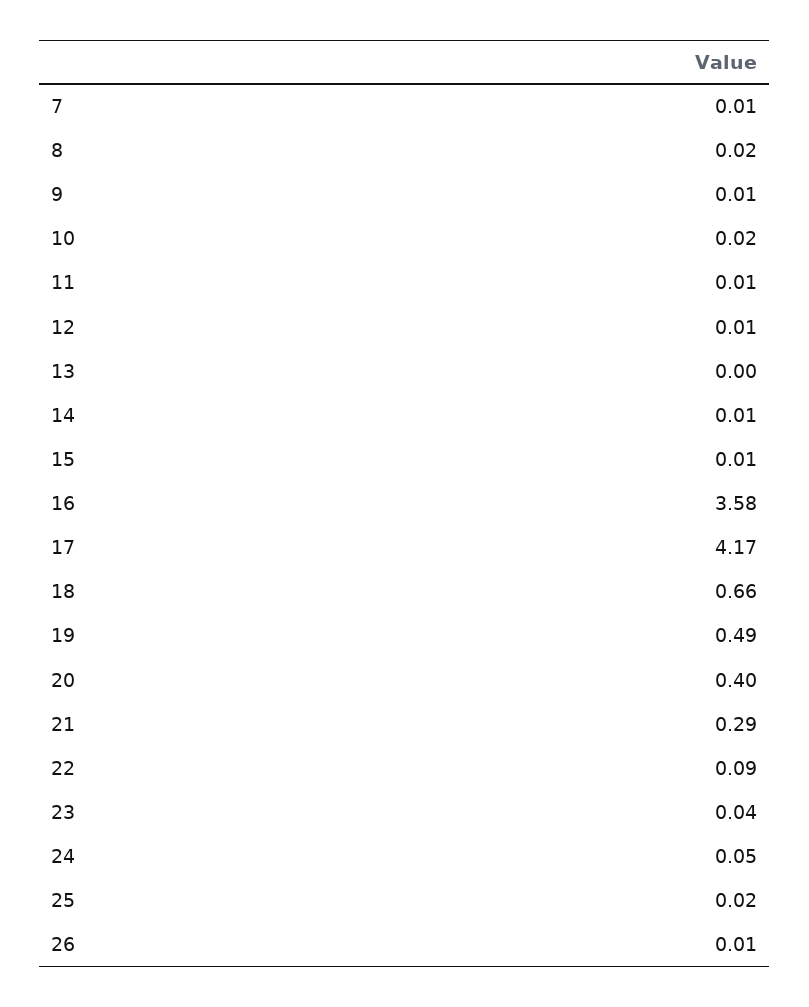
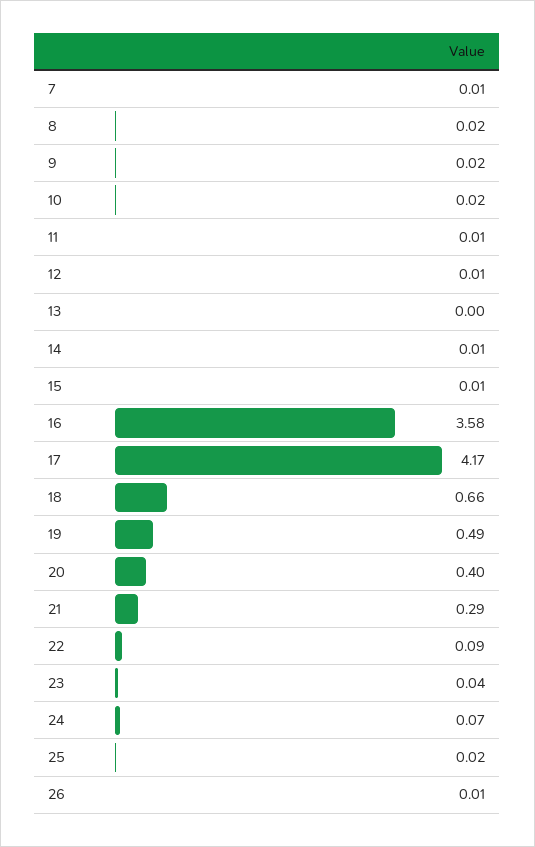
  {
    "7": 0.01,
    "8": 0.02,
-   "9": 0.01,
+   "9": 0.02,
    "10": 0.02,
    "11": 0.01,
    "12": 0.01,
    "13": 0,
    "14": 0.01,
    "15": 0.01,
    "16": 3.58,
    "17": 4.17,
    "18": 0.66,
    "19": 0.49,
    "20": 0.4,
    "21": 0.29,
    "22": 0.09,
    "23": 0.04,
-   "24": 0.05,
+   "24": 0.07,
    "25": 0.02,
    "26": 0.01
  }

